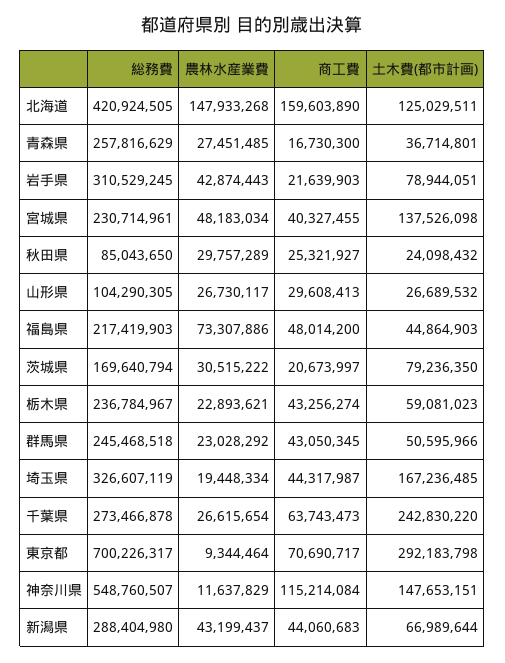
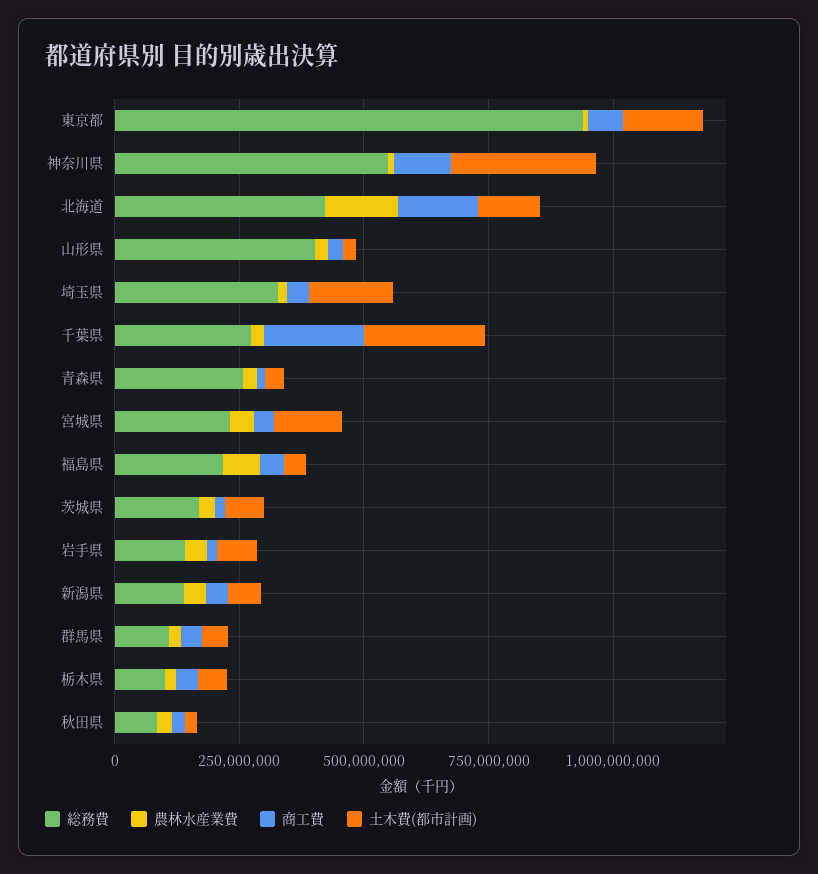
  {
    "総務費": {
      "北海道": 420924505,
      "青森県": 257816629,
-     "岩手県": 310529245,
+     "岩手県": 150000000,
      "宮城県": 230714961,
      "秋田県": 85043650,
-     "山形県": 104290305,
+     "山形県": 400000000,
      "福島県": 217419903,
      "茨城県": 169640794,
-     "栃木県": 236784967,
+     "栃木県": 100000000,
-     "群馬県": 245468518,
+     "群馬県": 100000000,
      "埼玉県": 326607119,
      "千葉県": 273466878,
-     "東京都": 700226317,
+     "東京都": 950000000,
      "神奈川県": 548760507,
-     "新潟県": 288404980
+     "新潟県": 150000000
    },
    "農林水産業費": {
      "北海道": 147933268,
      "青森県": 27451485,
      "岩手県": 42874443,
      "宮城県": 48183034,
      "秋田県": 29757289,
      "山形県": 26730117,
      "福島県": 73307886,
      "茨城県": 30515222,
      "栃木県": 22893621,
      "群馬県": 23028292,
      "埼玉県": 19448334,
      "千葉県": 26615654,
      "東京都": 9344464,
      "神奈川県": 11637829,
      "新潟県": 43199437
    },
    "商工費": {
      "北海道": 159603890,
      "青森県": 16730300,
      "岩手県": 21639903,
      "宮城県": 40327455,
      "秋田県": 25321927,
      "山形県": 29608413,
      "福島県": 48014200,
      "茨城県": 20673997,
      "栃木県": 43256274,
      "群馬県": 43050345,
      "埼玉県": 44317987,
-     "千葉県": 63743473,
+     "千葉県": 200000000,
      "東京都": 70690717,
      "神奈川県": 115214084,
      "新潟県": 44060683
    },
    "土木費(都市計画)": {
      "北海道": 125029511,
      "青森県": 36714801,
      "岩手県": 78944051,
      "宮城県": 137526098,
      "秋田県": 24098432,
      "山形県": 26689532,
      "福島県": 44864903,
      "茨城県": 79236350,
      "栃木県": 59081023,
      "群馬県": 50595966,
      "埼玉県": 167236485,
      "千葉県": 242830220,
-     "東京都": 292183798,
+     "東京都": 150000000,
-     "神奈川県": 147653151,
+     "神奈川県": 300000000,
      "新潟県": 66989644
    }
  }

